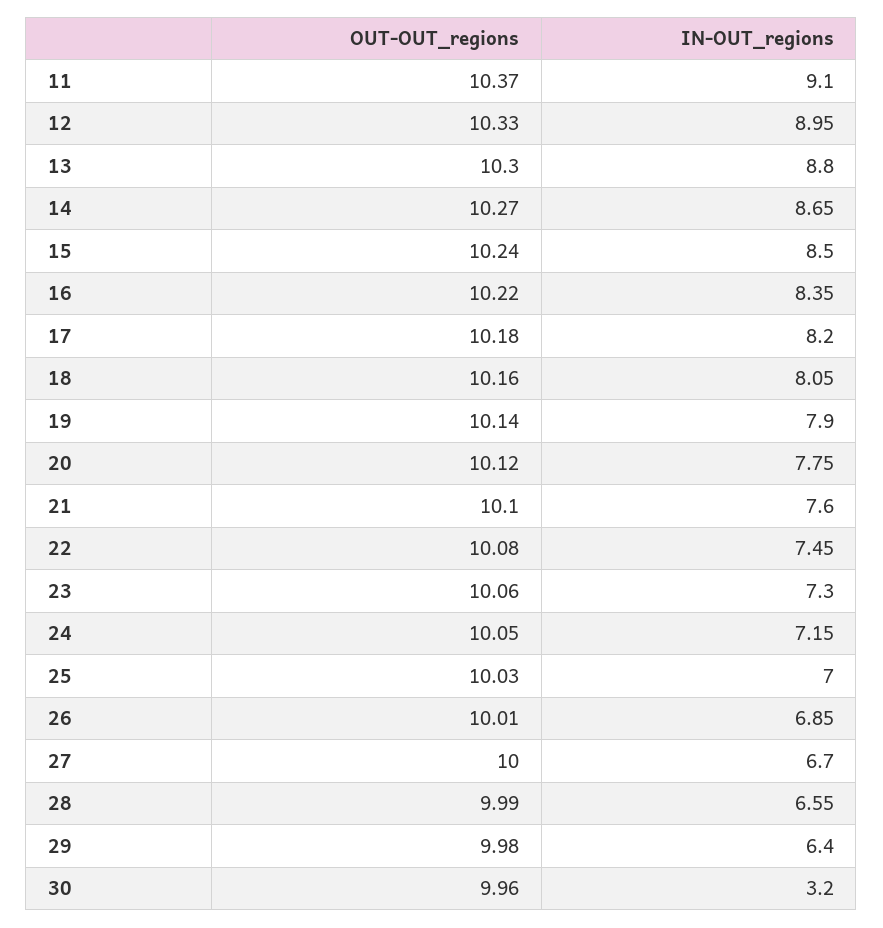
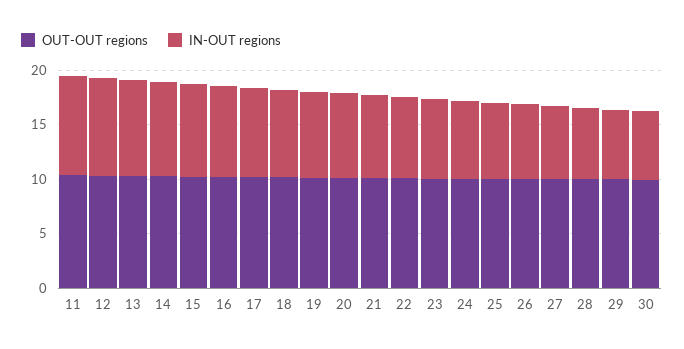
  {
    "OUT-OUT_regions": {
      "11": 10.37,
      "12": 10.33,
      "13": 10.3,
      "14": 10.27,
      "15": 10.24,
      "16": 10.22,
      "17": 10.18,
      "18": 10.16,
      "19": 10.14,
      "20": 10.12,
      "21": 10.1,
      "22": 10.08,
      "23": 10.06,
      "24": 10.05,
      "25": 10.03,
      "26": 10.01,
      "27": 10,
      "28": 9.99,
      "29": 9.98,
      "30": 9.96
    },
    "IN-OUT_regions": {
      "11": 9.1,
      "12": 8.95,
      "13": 8.8,
      "14": 8.65,
      "15": 8.5,
      "16": 8.35,
      "17": 8.2,
      "18": 8.05,
      "19": 7.9,
      "20": 7.75,
      "21": 7.6,
      "22": 7.45,
      "23": 7.3,
      "24": 7.15,
      "25": 7,
      "26": 6.85,
      "27": 6.7,
      "28": 6.55,
      "29": 6.4,
-     "30": 3.2
+     "30": 6
    }
  }

